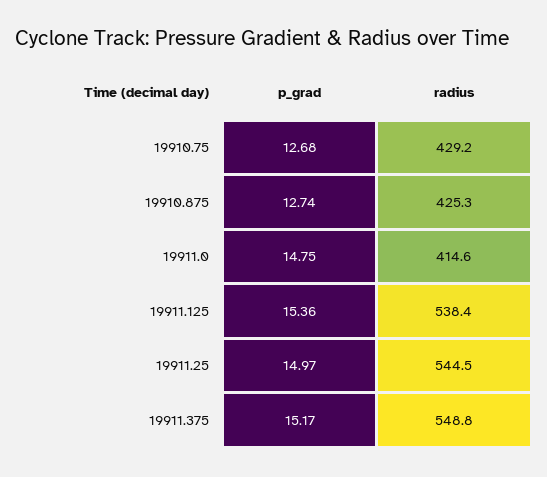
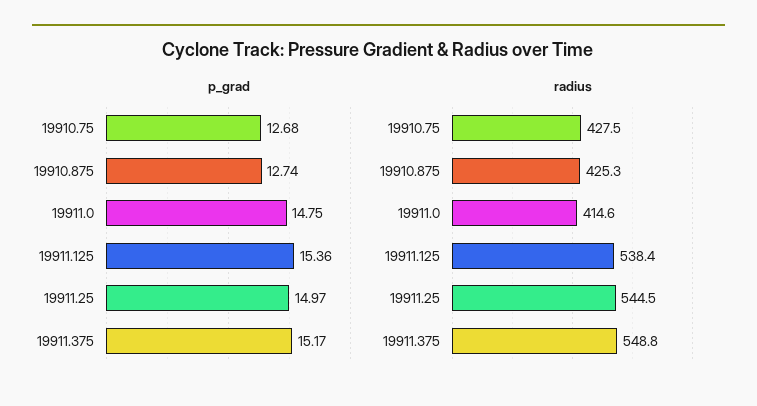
  {
    "p_grad": {
      "19910.75": 12.68,
      "19910.875": 12.74,
      "19911.0": 14.75,
      "19911.125": 15.36,
      "19911.25": 14.97,
      "19911.375": 15.17
    },
    "radius": {
-     "19910.75": 429.2,
+     "19910.75": 427.5,
      "19910.875": 425.3,
      "19911.0": 414.6,
      "19911.125": 538.4,
      "19911.25": 544.5,
      "19911.375": 548.8
    }
  }

